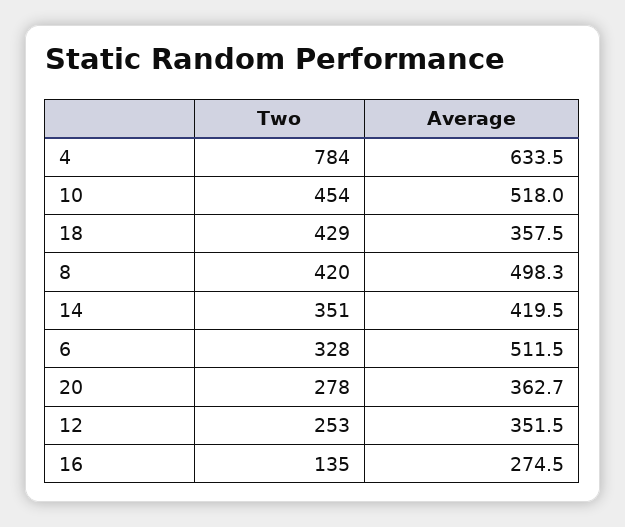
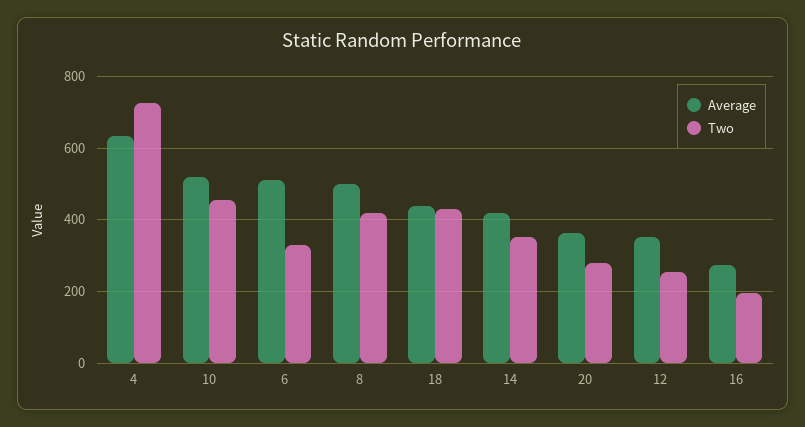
  {
    "Two": {
-     "4": 784,
+     "4": 720,
      "10": 454,
      "18": 429,
      "8": 420,
      "14": 351,
      "6": 328,
      "20": 278,
      "12": 253,
-     "16": 135
+     "16": 200
    },
    "Average": {
      "4": 633.5,
      "10": 518,
-     "18": 357.5,
+     "18": 440,
      "8": 498.3,
      "14": 419.5,
      "6": 511.5,
      "20": 362.7,
      "12": 351.5,
      "16": 274.5
    }
  }

